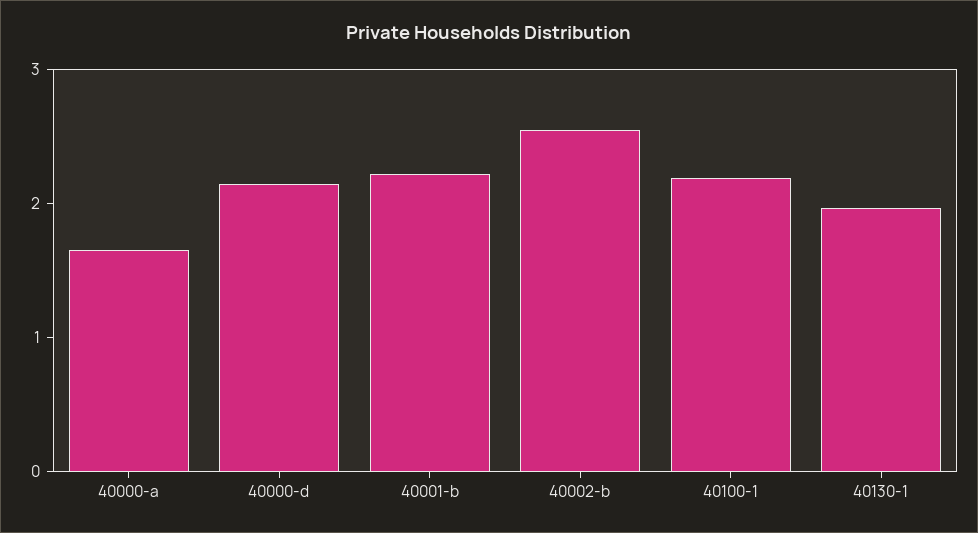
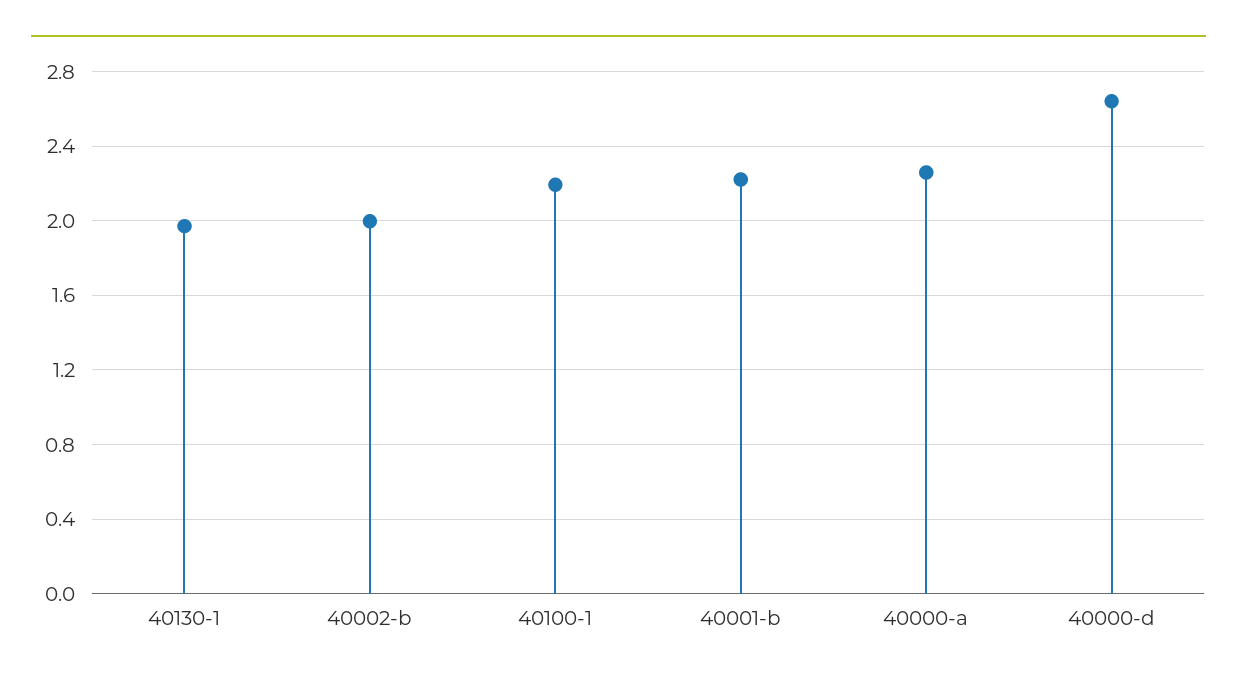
  {
-   "40000-a": 1.6,
+   "40000-a": 2.25,
-   "40000-d": 2.2,
+   "40000-d": 2.65,
    "40001-b": 2.2,
-   "40002-b": 2.6,
+   "40002-b": 2,
    "40100-1": 2.2,
    "40130-1": 1.95
  }

